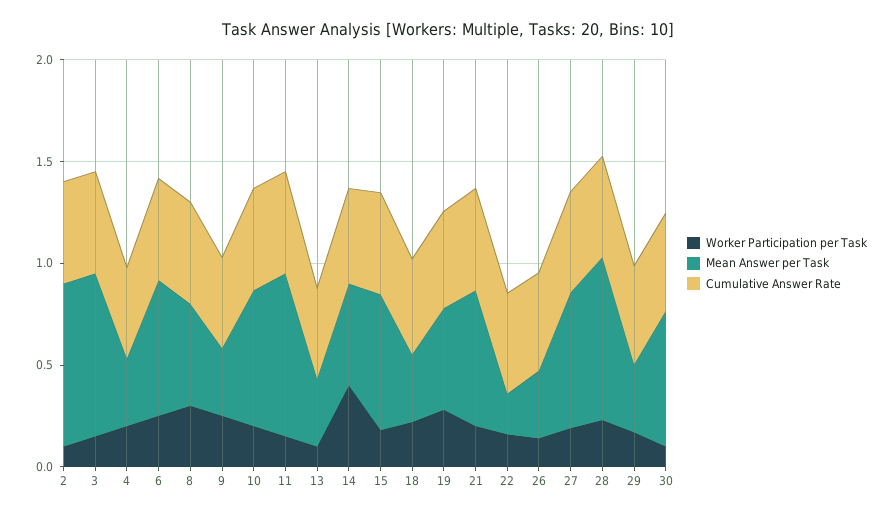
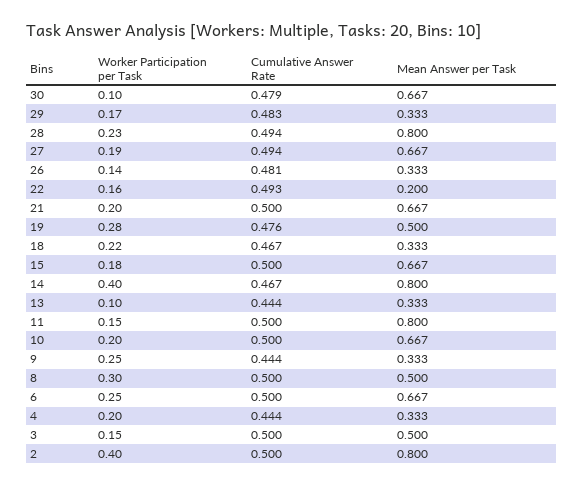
  {
    "Worker Participation per Task": {
-     "2": 0.1,
+     "2": 0.4,
      "3": 0.15,
      "4": 0.2,
      "6": 0.25,
      "8": 0.3,
      "9": 0.25,
      "10": 0.2,
      "11": 0.15,
      "13": 0.1,
      "14": 0.4,
      "15": 0.18,
      "18": 0.22,
      "19": 0.28,
      "21": 0.2,
      "22": 0.16,
      "26": 0.14,
      "27": 0.19,
      "28": 0.23,
      "29": 0.17,
      "30": 0.1
    },
    "Mean Answer per Task": {
      "2": 0.8,
-     "3": 0.8,
+     "3": 0.5,
      "4": 0.333,
      "6": 0.667,
      "8": 0.5,
      "9": 0.333,
      "10": 0.667,
      "11": 0.8,
      "13": 0.333,
-     "14": 0.5,
+     "14": 0.8,
      "15": 0.667,
      "18": 0.333,
      "19": 0.5,
      "21": 0.667,
      "22": 0.2,
      "26": 0.333,
      "27": 0.667,
      "28": 0.8,
      "29": 0.333,
      "30": 0.667
    },
    "Cumulative Answer Rate": {
      "2": 0.5,
      "3": 0.5,
      "4": 0.444,
      "6": 0.5,
      "8": 0.5,
      "9": 0.444,
      "10": 0.5,
      "11": 0.5,
      "13": 0.444,
      "14": 0.467,
      "15": 0.5,
      "18": 0.467,
      "19": 0.476,
      "21": 0.5,
      "22": 0.493,
      "26": 0.481,
      "27": 0.494,
      "28": 0.494,
      "29": 0.483,
      "30": 0.479
    }
  }

